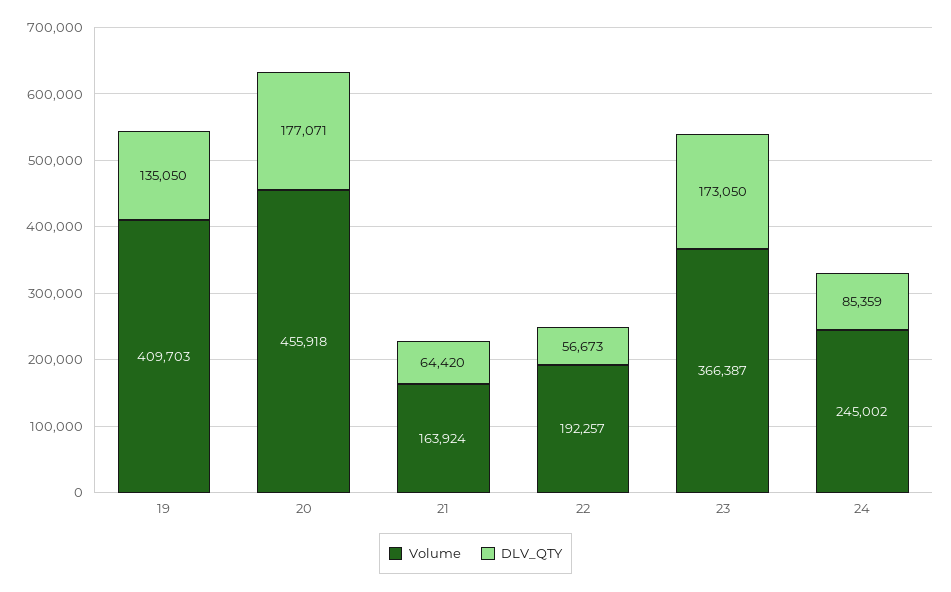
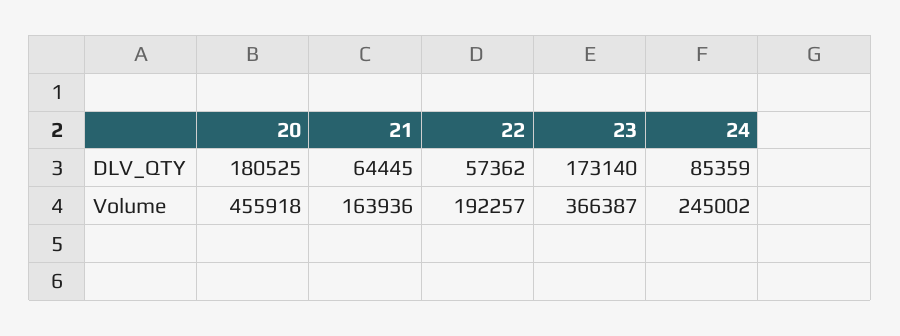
  {
    "Volume": {
-     "19": 409703,
      "20": 455918,
-     "21": 163924,
+     "21": 163936,
      "22": 192257,
      "23": 366387,
      "24": 245002
    },
    "DLV_QTY": {
-     "19": 135050,
-     "20": 177071,
+     "20": 180525,
-     "21": 64420,
+     "21": 64445,
-     "22": 56673,
+     "22": 57362,
-     "23": 173050,
+     "23": 173140,
      "24": 85359
    }
  }

